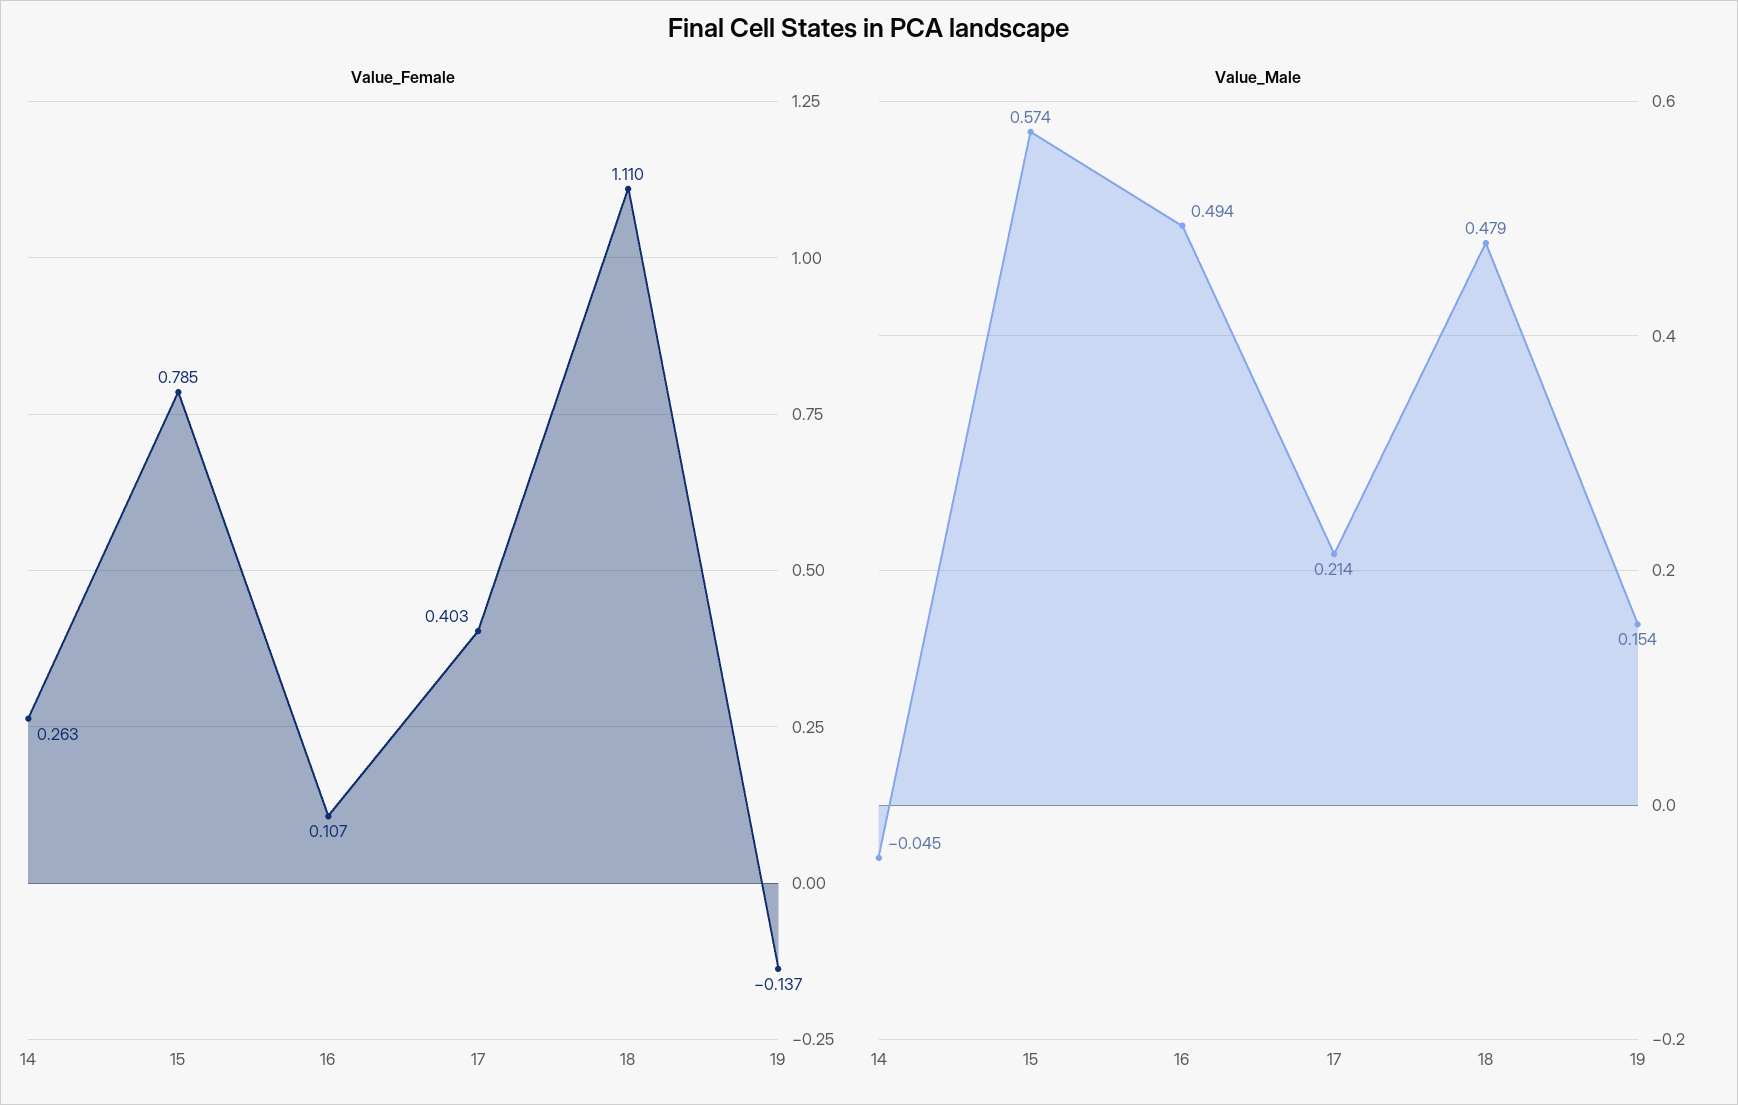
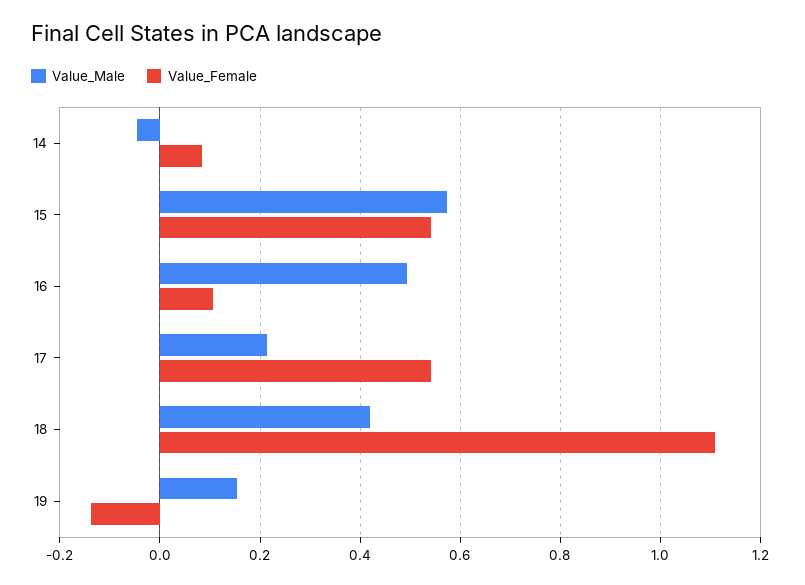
  {
    "Value_Female": {
-     "14": 0.263,
+     "14": 0.08,
-     "15": 0.785,
+     "15": 0.54,
      "16": 0.107,
-     "17": 0.403,
+     "17": 0.54,
      "18": 1.11,
      "19": -0.137
    },
    "Value_Male": {
      "14": -0.045,
      "15": 0.574,
      "16": 0.494,
      "17": 0.214,
-     "18": 0.479,
+     "18": 0.42,
      "19": 0.154
    }
  }

